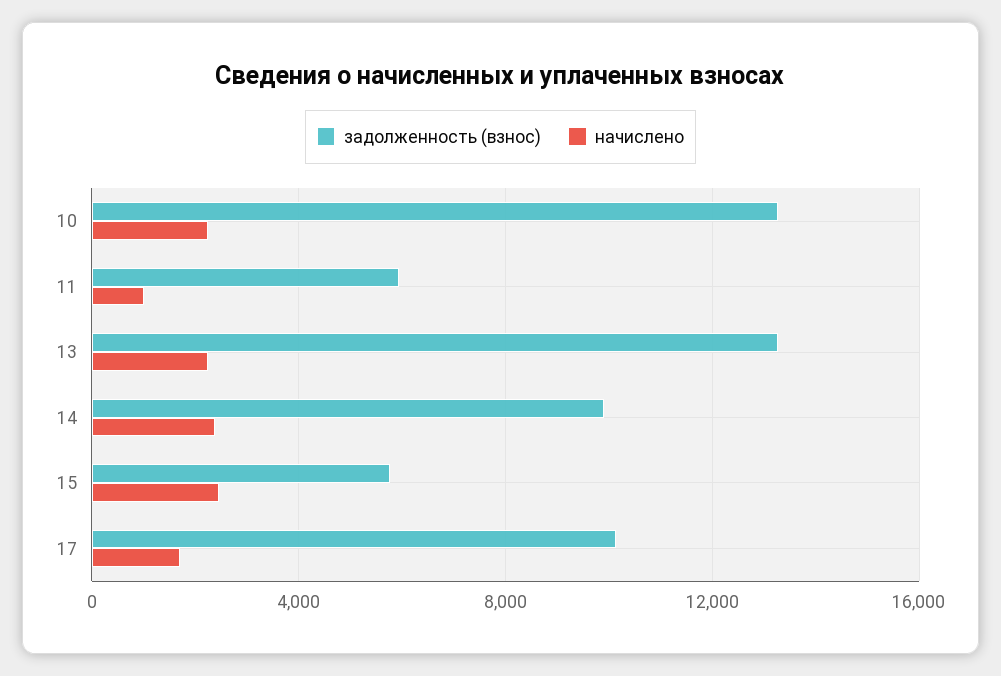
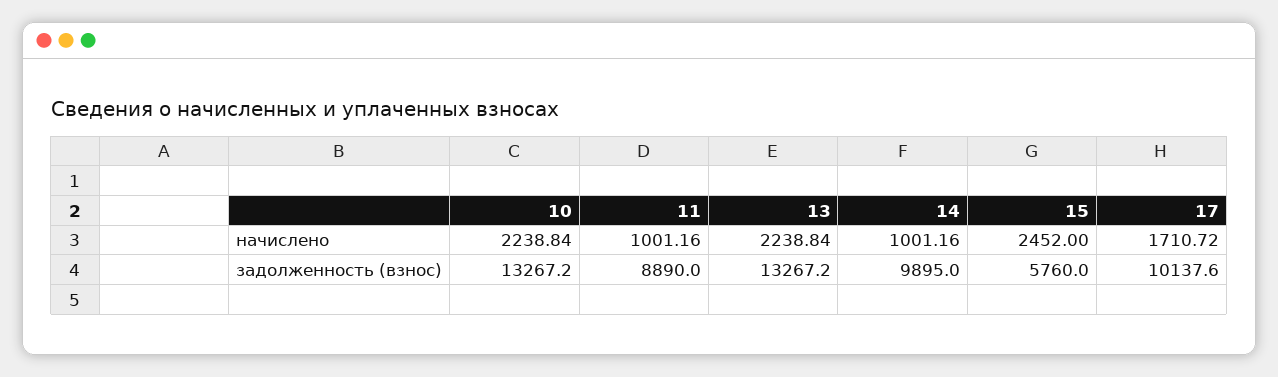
  {
    "задолженность (взнос)": {
      "10": 13267.2,
-     "11": 6000,
+     "11": 8890,
      "13": 13267.2,
      "14": 9895,
      "15": 5760,
      "17": 10137.6
    },
    "начислено": {
      "10": 2238.84,
      "11": 1001.16,
      "13": 2238.84,
-     "14": 2500,
+     "14": 1001.16,
      "15": 2452,
      "17": 1710.72
    }
  }

